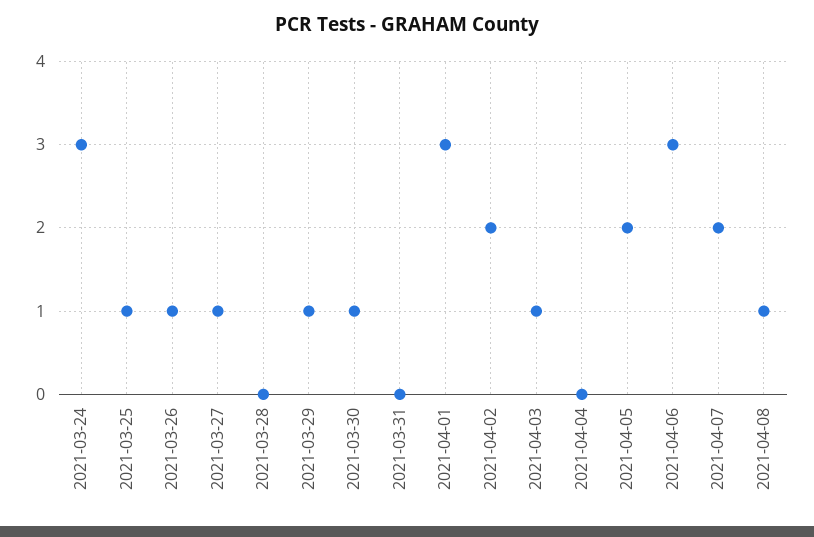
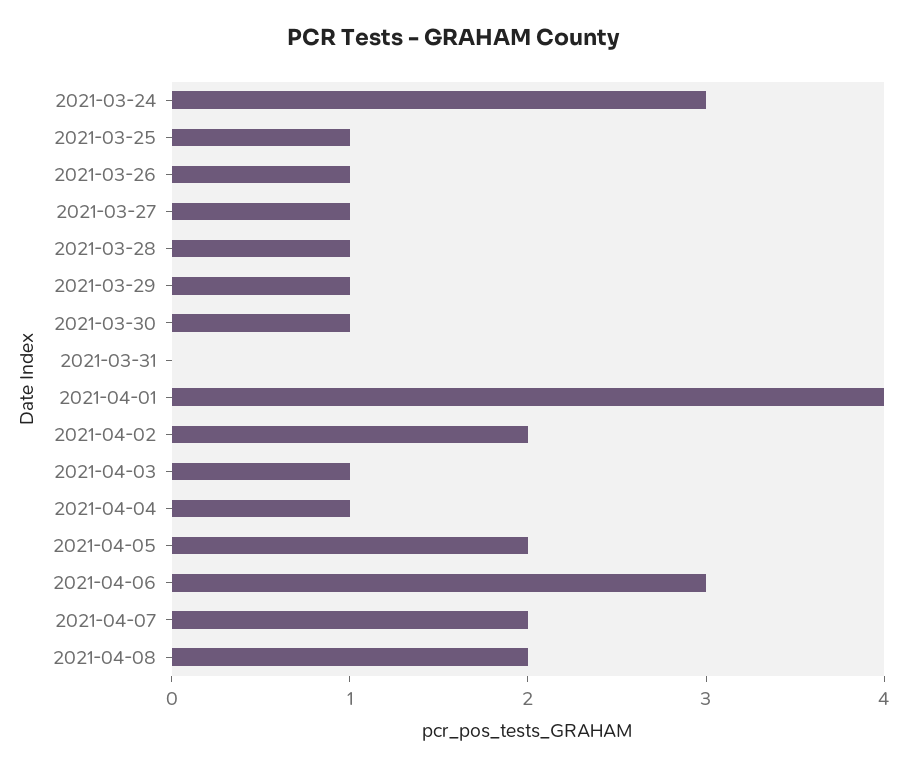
  {
    "2021-03-24": 3,
    "2021-03-25": 1,
    "2021-03-26": 1,
    "2021-03-27": 1,
-   "2021-03-28": 0,
+   "2021-03-28": 1,
    "2021-03-29": 1,
    "2021-03-30": 1,
    "2021-03-31": 0,
-   "2021-04-01": 3,
+   "2021-04-01": 4,
    "2021-04-02": 2,
    "2021-04-03": 1,
-   "2021-04-04": 0,
+   "2021-04-04": 1,
    "2021-04-05": 2,
    "2021-04-06": 3,
    "2021-04-07": 2,
-   "2021-04-08": 1
+   "2021-04-08": 2
  }

